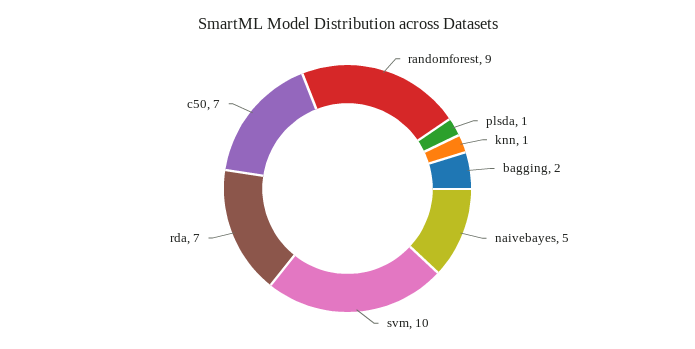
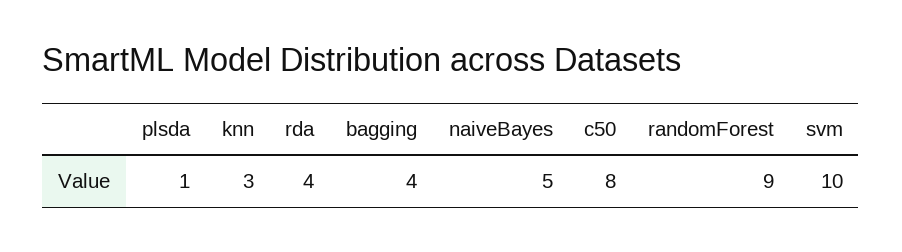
  {
    "randomforest": 9,
    "plsda": 1,
-   "knn": 1,
+   "knn": 3,
-   "bagging": 2,
+   "bagging": 4,
    "naivebayes": 5,
    "svm": 10,
-   "rda": 7,
+   "rda": 4,
-   "c50": 7
+   "c50": 8
  }

